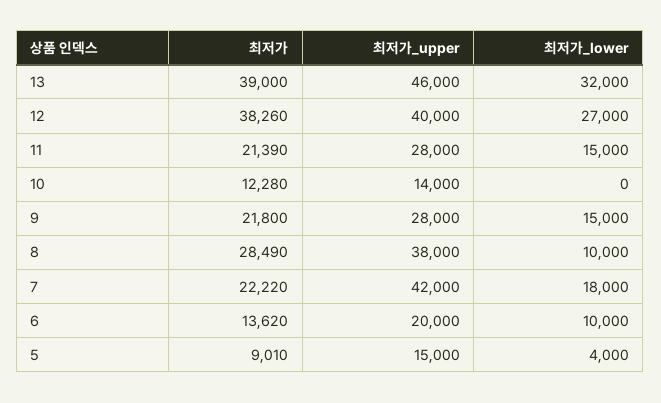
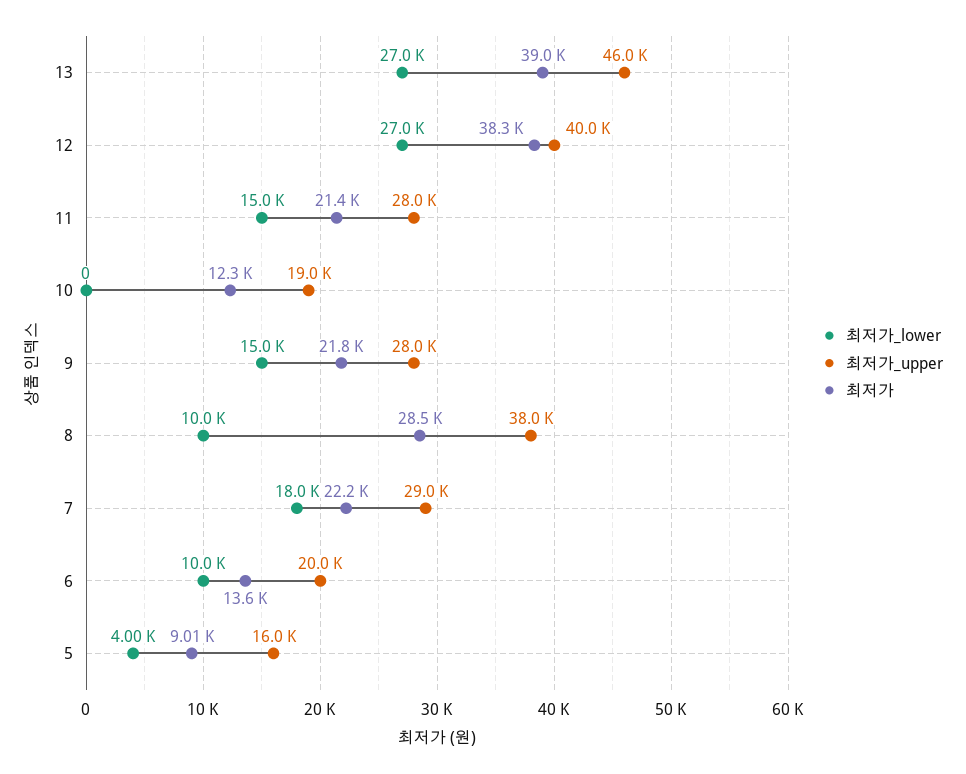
  {
    "최저가": {
      "13": 39000,
      "12": 38260,
      "11": 21390,
      "10": 12280,
      "9": 21800,
      "8": 28490,
      "7": 22220,
      "6": 13620,
      "5": 9010
    },
    "최저가_upper": {
      "13": 46000,
      "12": 40000,
      "11": 28000,
-     "10": 14000,
+     "10": 19000,
      "9": 28000,
      "8": 38000,
-     "7": 42000,
+     "7": 29000,
      "6": 20000,
-     "5": 15000
+     "5": 16000
    },
    "최저가_lower": {
-     "13": 32000,
+     "13": 27000,
      "12": 27000,
      "11": 15000,
      "10": 0,
      "9": 15000,
      "8": 10000,
      "7": 18000,
      "6": 10000,
      "5": 4000
    }
  }

